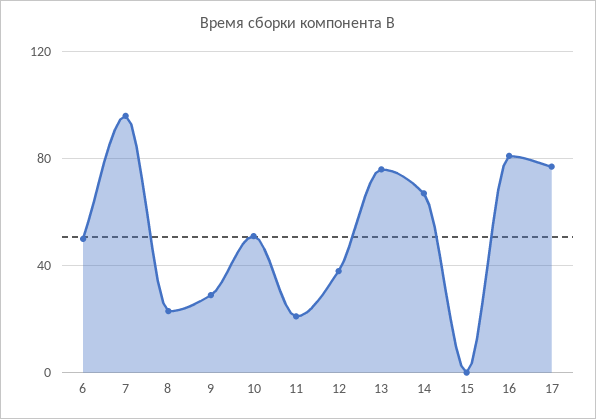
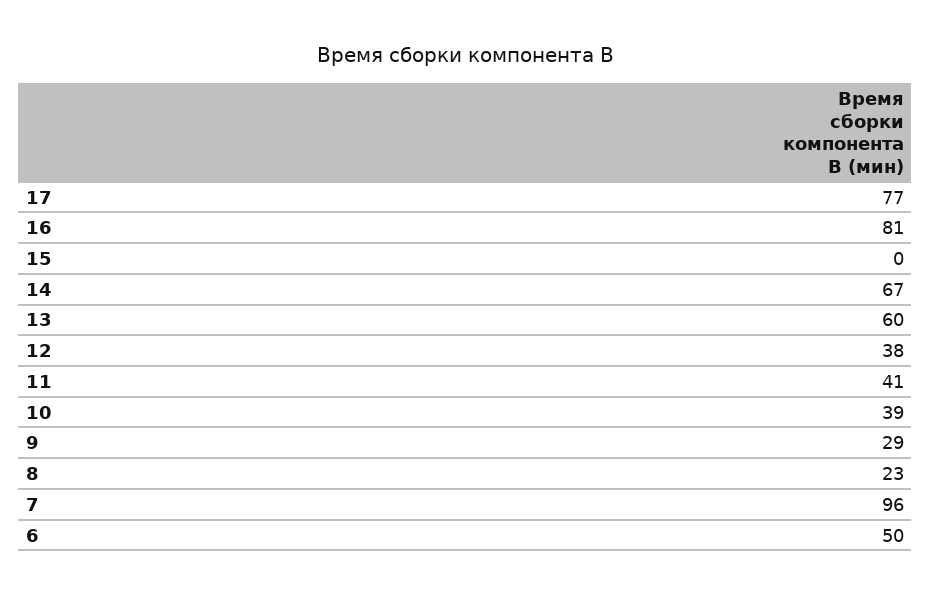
  {
    "6": 50,
    "7": 96,
    "8": 23,
    "9": 29,
-   "10": 50,
+   "10": 39,
-   "11": 20,
+   "11": 41,
    "12": 38,
-   "13": 75,
+   "13": 60,
    "14": 67,
    "15": 0,
    "16": 81,
    "17": 77
  }

